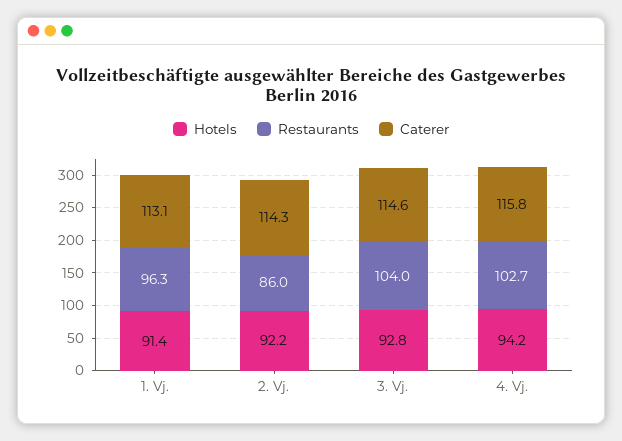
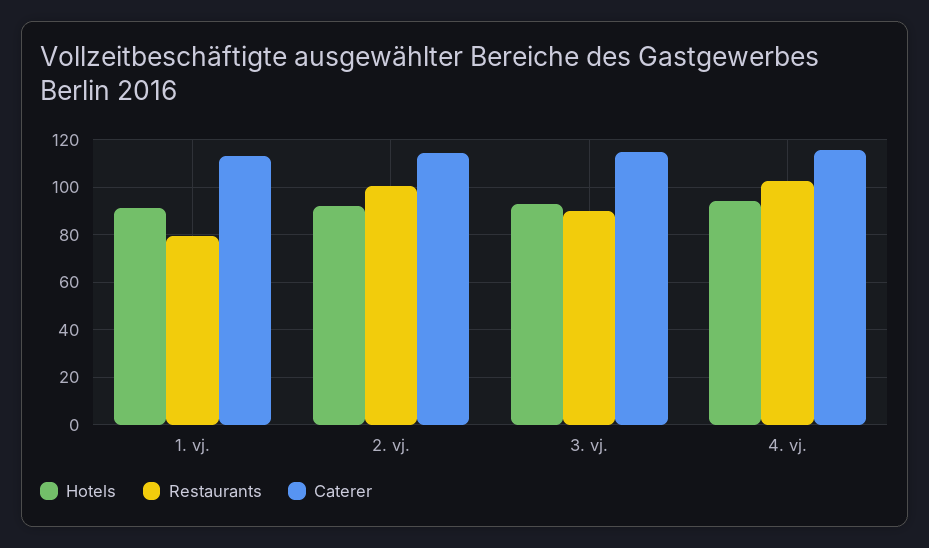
  {
    "Hotels": {
      "1. Vj.": 91.4,
      "2. Vj.": 92.2,
      "3. Vj.": 92.8,
      "4. Vj.": 94.2
    },
    "Restaurants": {
-     "1. Vj.": 96.3,
+     "1. Vj.": 80,
-     "2. Vj.": 86,
+     "2. Vj.": 100,
-     "3. Vj.": 104,
+     "3. Vj.": 90,
      "4. Vj.": 102.7
    },
    "Caterer": {
      "1. Vj.": 113.1,
      "2. Vj.": 114.3,
      "3. Vj.": 114.6,
      "4. Vj.": 115.8
    }
  }

